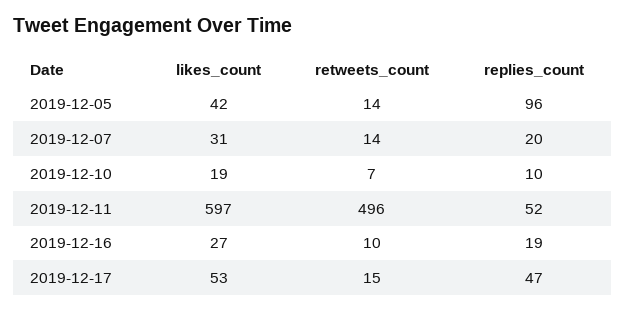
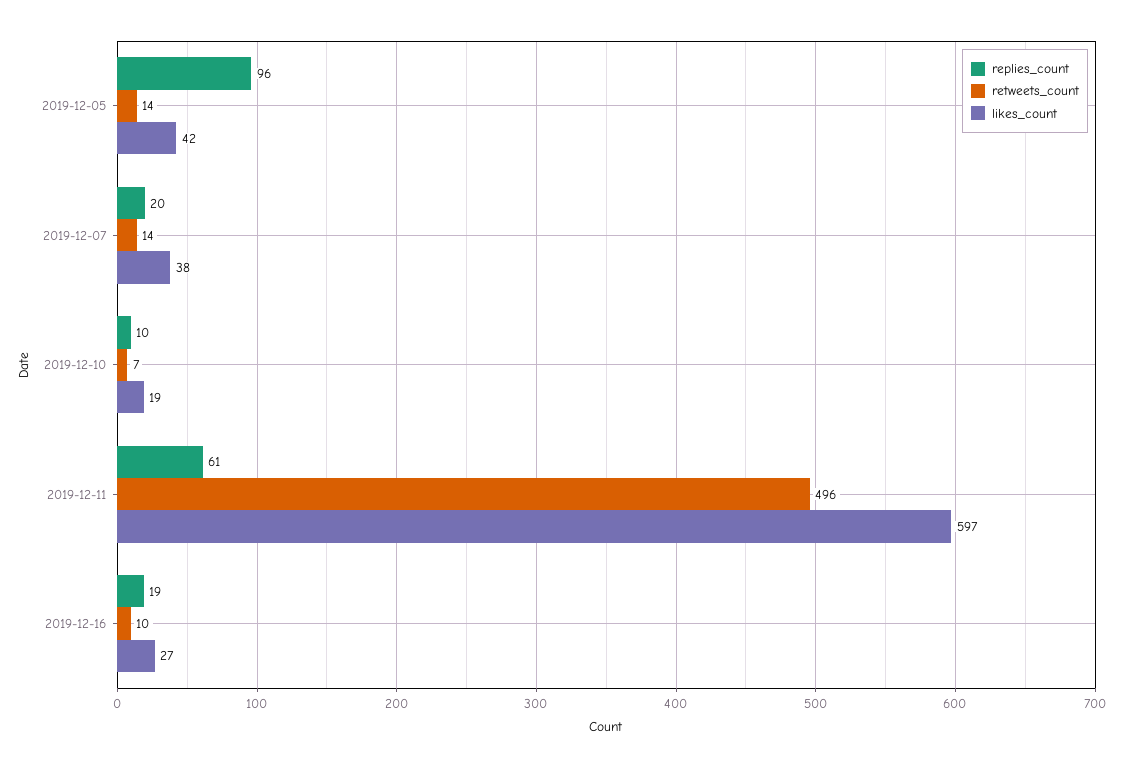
  {
    "likes_count": {
      "2019-12-05": 42,
-     "2019-12-07": 31,
+     "2019-12-07": 38,
      "2019-12-10": 19,
      "2019-12-11": 597,
-     "2019-12-16": 27,
+     "2019-12-16": 27
-     "2019-12-17": 53
    },
    "retweets_count": {
      "2019-12-05": 14,
      "2019-12-07": 14,
      "2019-12-10": 7,
      "2019-12-11": 496,
-     "2019-12-16": 10,
+     "2019-12-16": 10
-     "2019-12-17": 15
    },
    "replies_count": {
      "2019-12-05": 96,
      "2019-12-07": 20,
      "2019-12-10": 10,
-     "2019-12-11": 52,
+     "2019-12-11": 61,
-     "2019-12-16": 19,
+     "2019-12-16": 19
-     "2019-12-17": 47
    }
  }

